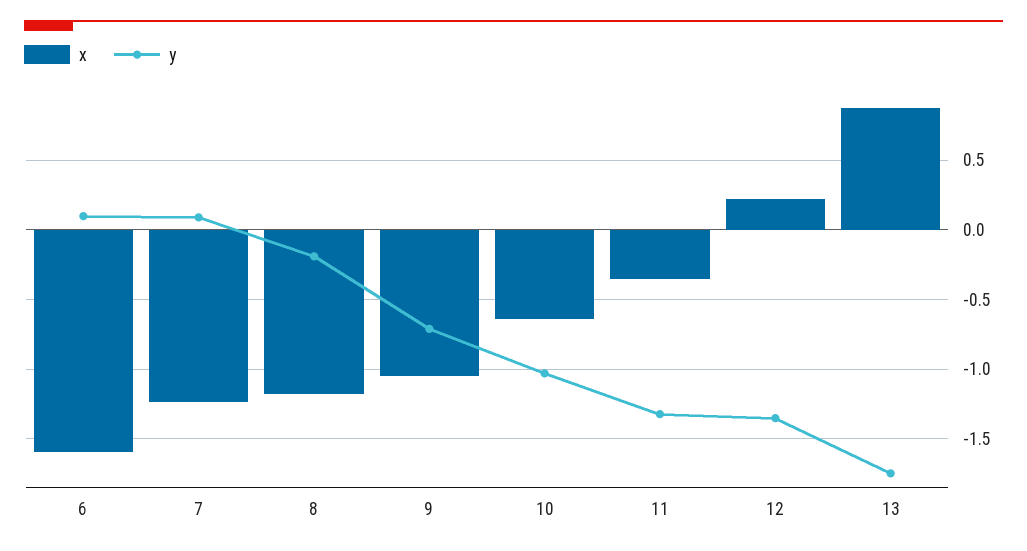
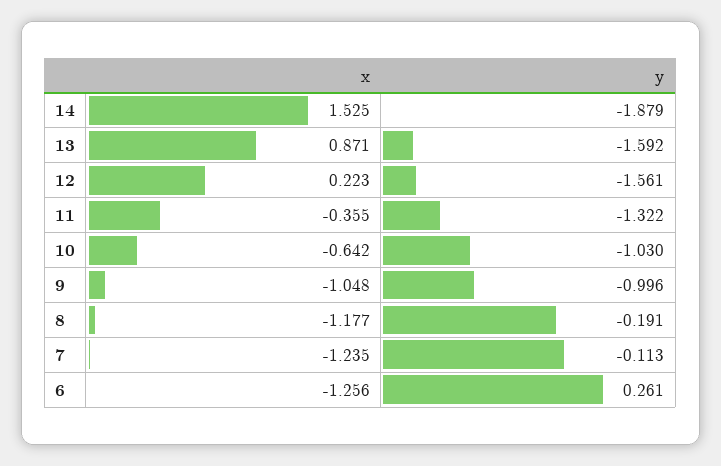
  {
    "x": {
-     "6": -1.6,
+     "6": -1.256,
      "7": -1.235,
      "8": -1.177,
      "9": -1.048,
      "10": -0.642,
      "11": -0.355,
      "12": 0.223,
-     "13": 0.871
+     "13": 0.871,
+     "14": 1.525
    },
    "y": {
-     "6": 0.1,
+     "6": 0.261,
-     "7": 0.1,
+     "7": -0.113,
      "8": -0.191,
-     "9": -0.7,
+     "9": -0.996,
      "10": -1.03,
      "11": -1.322,
-     "12": -1.35,
+     "12": -1.561,
-     "13": -1.75
+     "13": -1.592,
+     "14": -1.879
    }
  }

